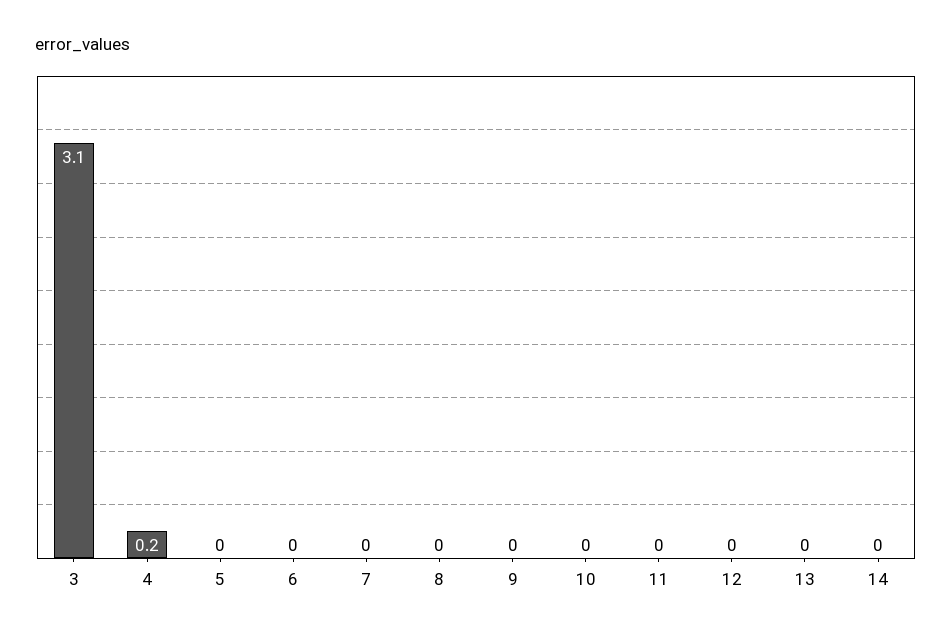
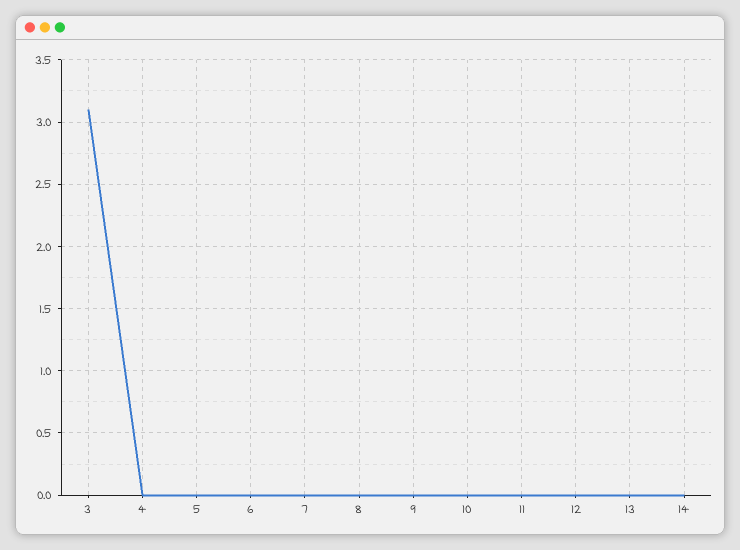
  {
    "3": 3.1,
-   "4": 0.2,
+   "4": 0,
    "5": 0,
    "6": 0,
    "7": 0,
    "8": 0,
    "9": 0,
    "10": 0,
    "11": 0,
    "12": 0,
    "13": 0,
    "14": 0
  }

